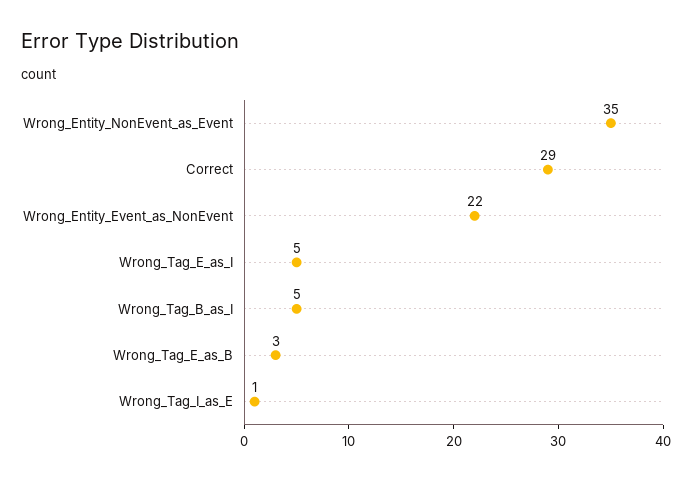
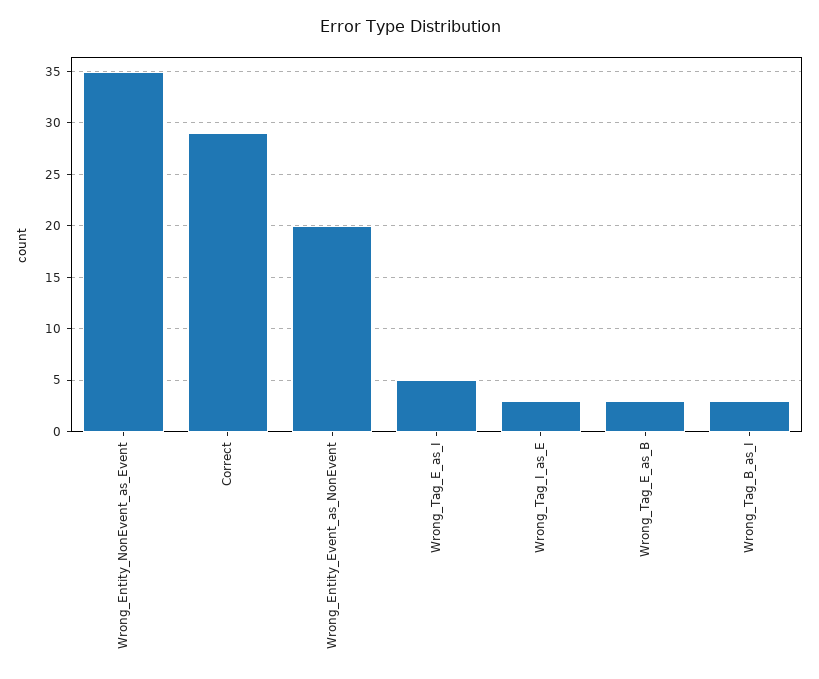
  {
    "Wrong_Entity_NonEvent_as_Event": 35,
    "Correct": 29,
-   "Wrong_Entity_Event_as_NonEvent": 22,
+   "Wrong_Entity_Event_as_NonEvent": 20,
    "Wrong_Tag_E_as_I": 5,
-   "Wrong_Tag_B_as_I": 5,
+   "Wrong_Tag_B_as_I": 3,
    "Wrong_Tag_E_as_B": 3,
-   "Wrong_Tag_I_as_E": 1
+   "Wrong_Tag_I_as_E": 3
  }

